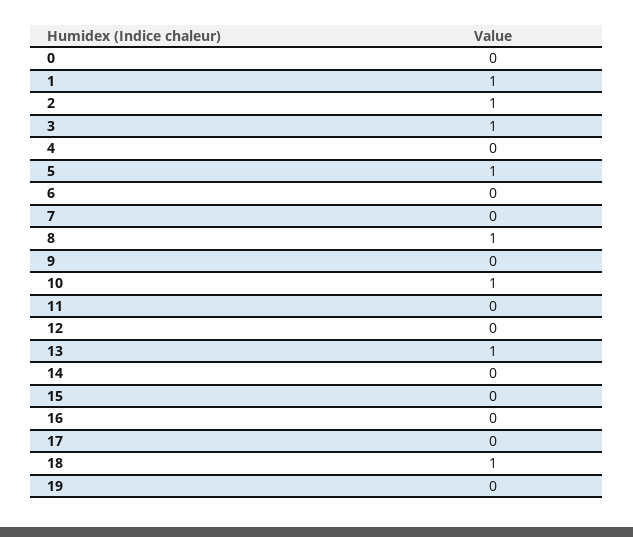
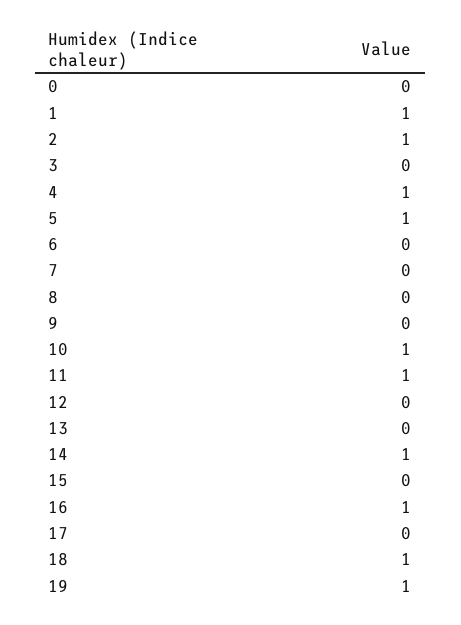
  {
    "0": 0,
    "1": 1,
    "2": 1,
-   "3": 1,
+   "3": 0,
-   "4": 0,
+   "4": 1,
    "5": 1,
    "6": 0,
    "7": 0,
-   "8": 1,
+   "8": 0,
    "9": 0,
    "10": 1,
-   "11": 0,
+   "11": 1,
    "12": 0,
-   "13": 1,
+   "13": 0,
-   "14": 0,
+   "14": 1,
    "15": 0,
-   "16": 0,
+   "16": 1,
    "17": 0,
    "18": 1,
-   "19": 0
+   "19": 1
  }

